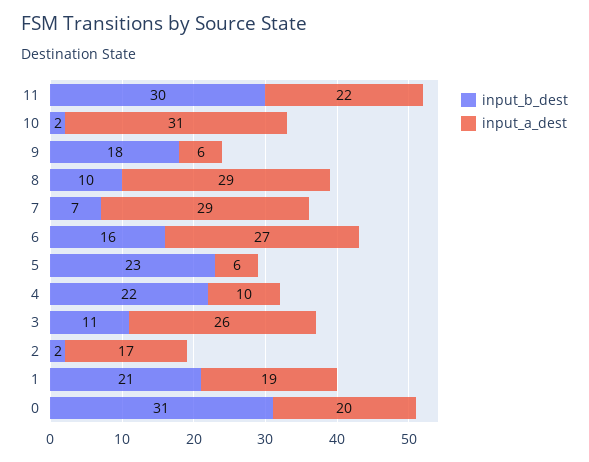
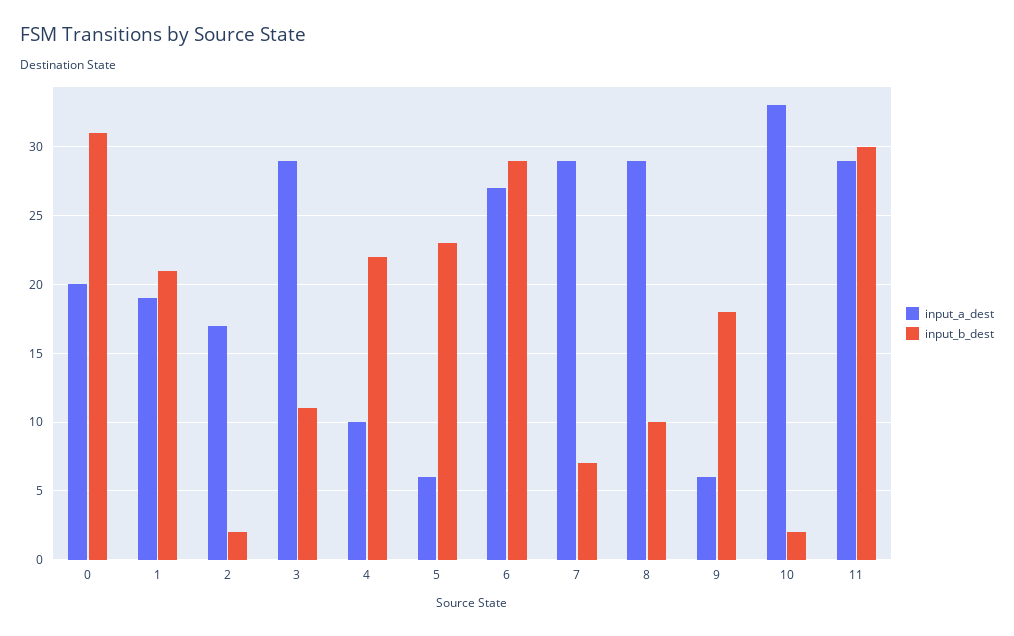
  {
    "input_b_dest": {
      "11": 30,
      "10": 2,
      "9": 18,
      "8": 10,
      "7": 7,
-     "6": 16,
+     "6": 29,
      "5": 23,
      "4": 22,
      "3": 11,
      "2": 2,
      "1": 21,
      "0": 31
    },
    "input_a_dest": {
-     "11": 22,
+     "11": 29,
-     "10": 31,
+     "10": 33,
      "9": 6,
      "8": 29,
      "7": 29,
      "6": 27,
      "5": 6,
      "4": 10,
-     "3": 26,
+     "3": 29,
      "2": 17,
      "1": 19,
      "0": 20
    }
  }

